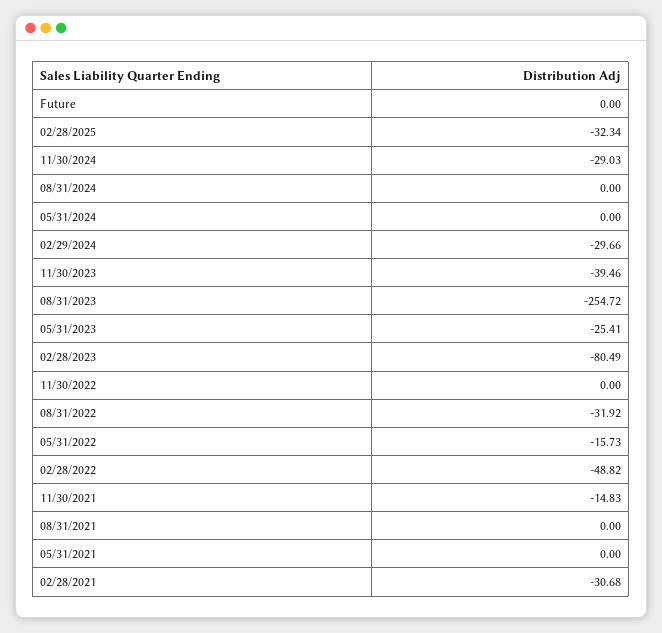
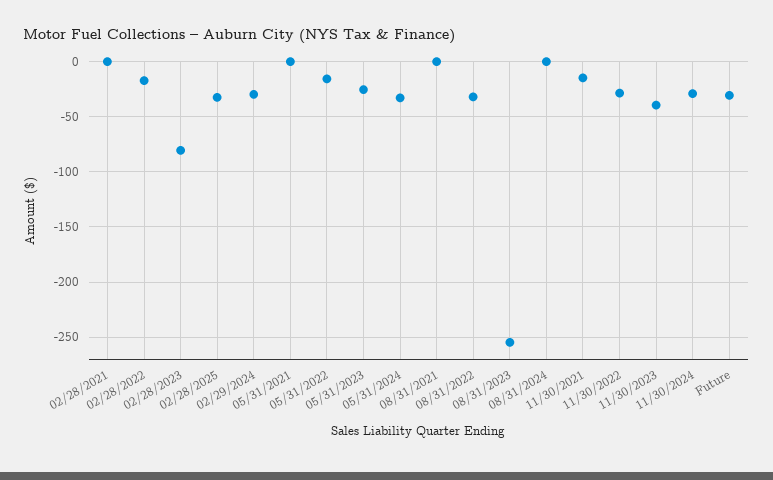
  {
-   "Future": 0,
+   "Future": -30,
    "02/28/2025": -32.34,
    "11/30/2024": -29.03,
    "08/31/2024": 0,
-   "05/31/2024": 0,
+   "05/31/2024": -30,
    "02/29/2024": -29.66,
    "11/30/2023": -39.46,
    "08/31/2023": -254.72,
    "05/31/2023": -25.41,
    "02/28/2023": -80.49,
-   "11/30/2022": 0,
+   "11/30/2022": -30,
    "08/31/2022": -31.92,
    "05/31/2022": -15.73,
-   "02/28/2022": -48.82,
+   "02/28/2022": -20,
    "11/30/2021": -14.83,
    "08/31/2021": 0,
    "05/31/2021": 0,
-   "02/28/2021": -30.68
+   "02/28/2021": 0
  }

